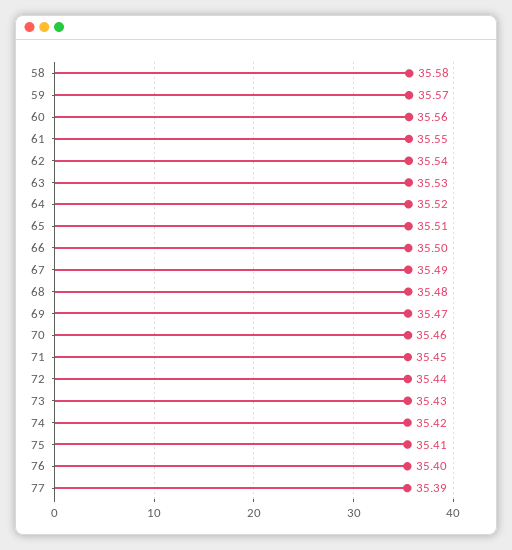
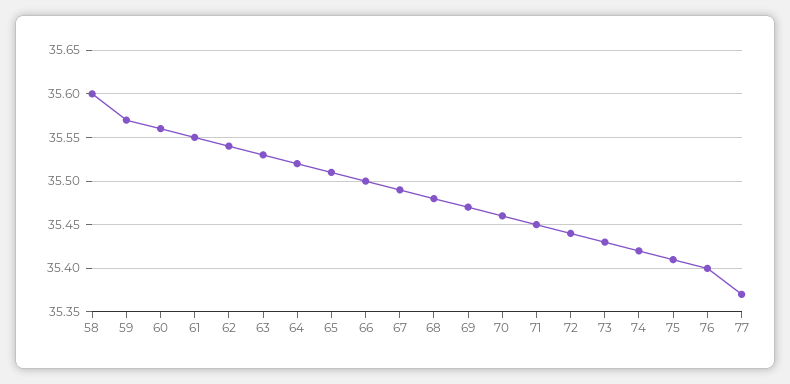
  {
-   "58": 35.58,
+   "58": 35.6,
    "59": 35.57,
    "60": 35.56,
    "61": 35.55,
    "62": 35.54,
    "63": 35.53,
    "64": 35.52,
    "65": 35.51,
    "66": 35.5,
    "67": 35.49,
    "68": 35.48,
    "69": 35.47,
    "70": 35.46,
    "71": 35.45,
    "72": 35.44,
    "73": 35.43,
    "74": 35.42,
    "75": 35.41,
    "76": 35.4,
-   "77": 35.39
+   "77": 35.37
  }

